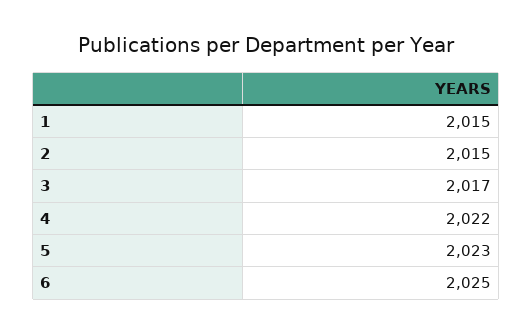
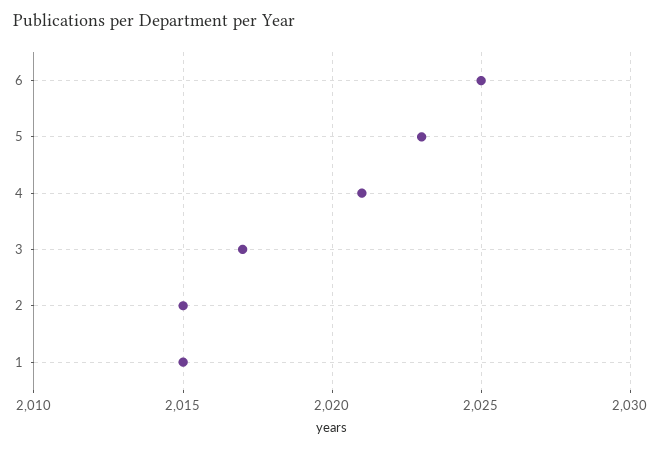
  {
    "1": 2015,
    "2": 2015,
    "3": 2017,
-   "4": 2022,
+   "4": 2021,
    "5": 2023,
    "6": 2025
  }

